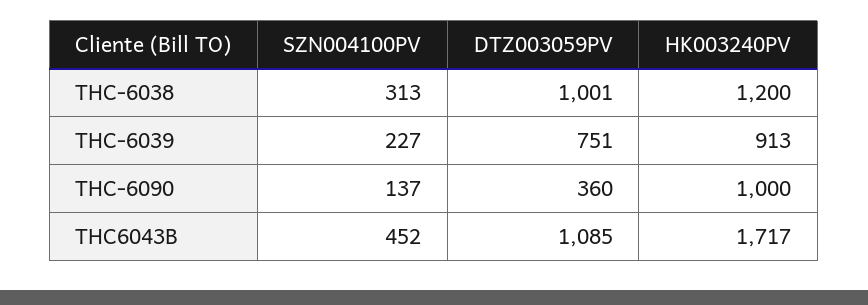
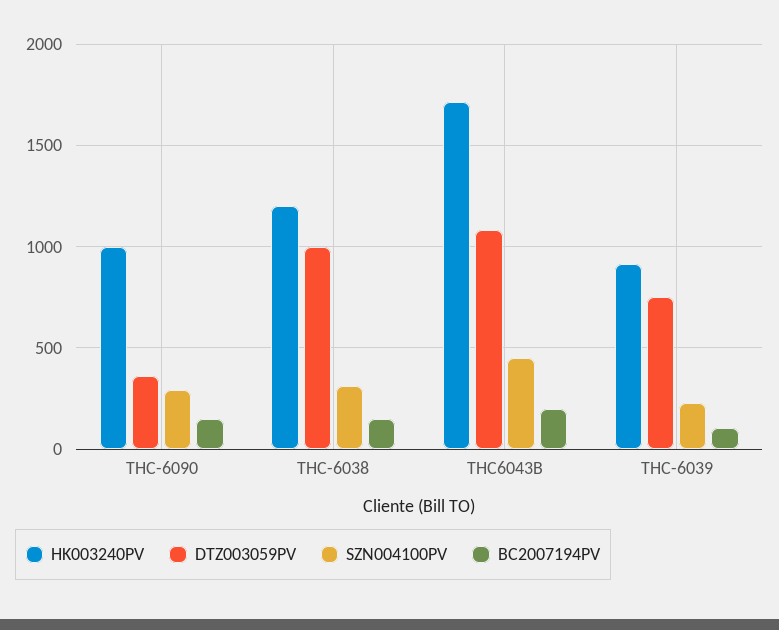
  {
    "SZN004100PV": {
      "THC-6038": 313,
      "THC-6039": 227,
-     "THC-6090": 137,
+     "THC-6090": 300,
      "THC6043B": 452
    },
    "DTZ003059PV": {
      "THC-6038": 1001,
      "THC-6039": 751,
      "THC-6090": 360,
      "THC6043B": 1085
    },
    "HK003240PV": {
      "THC-6038": 1200,
      "THC-6039": 913,
      "THC-6090": 1000,
      "THC6043B": 1717
-   }
+   },
+   "BC2007194PV": {
+     "THC-6090": 150,
+     "THC-6038": 150,
+     "THC6043B": 200,
+     "THC-6039": 100
+   }
  }

